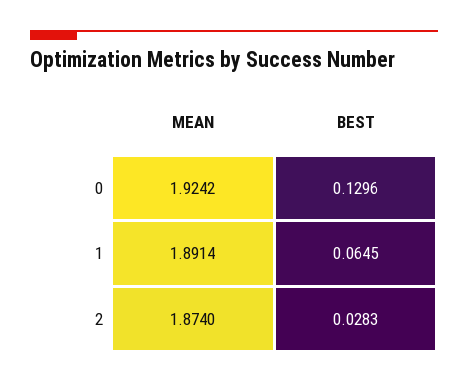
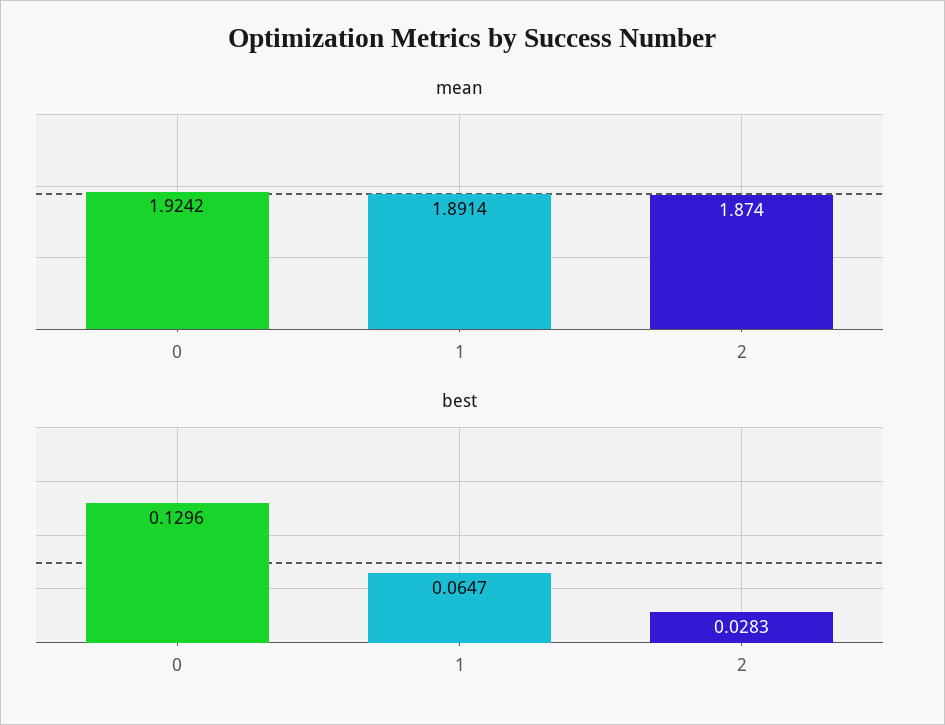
  {
    "MEAN": {
      "0": 1.9242,
      "1": 1.8914,
      "2": 1.874
    },
    "BEST": {
      "0": 0.1296,
-     "1": 0.0645,
+     "1": 0.0647,
      "2": 0.0283
    }
  }

